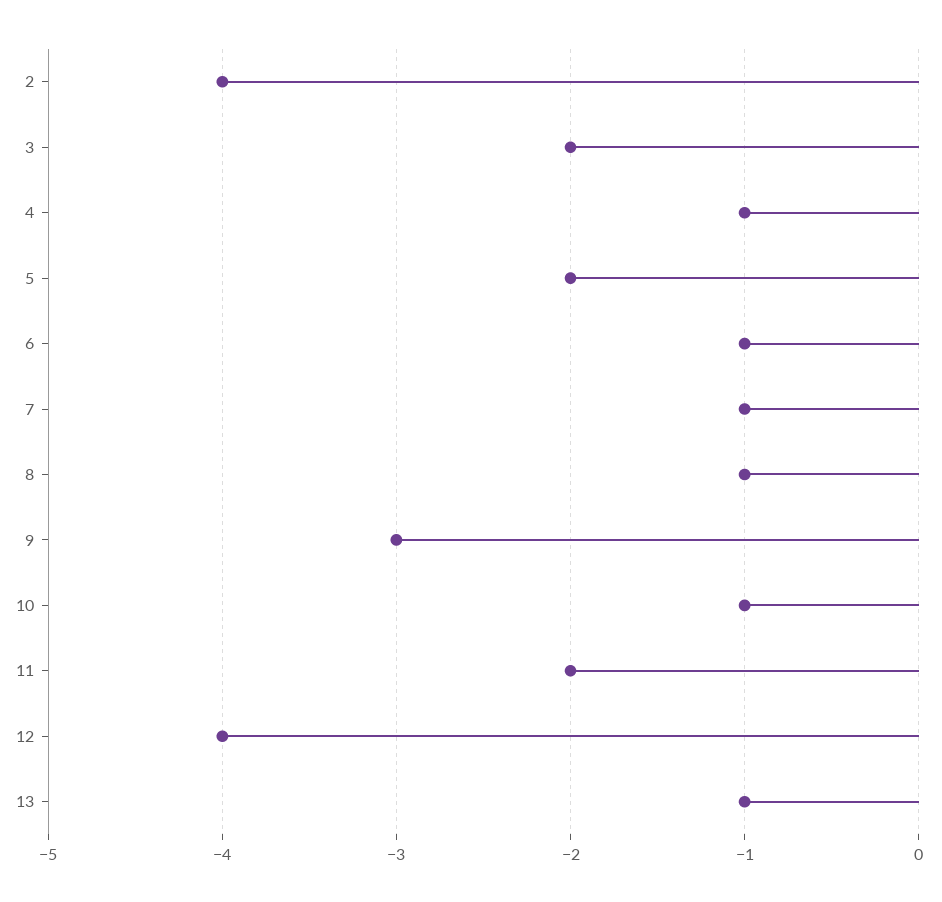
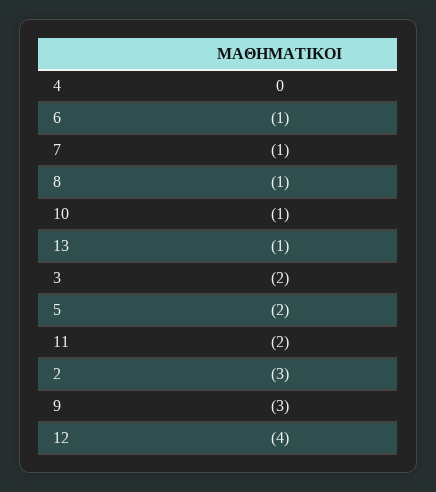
  {
-   "2": -4,
+   "2": -3,
    "3": -2,
-   "4": -1,
+   "4": 0,
    "5": -2,
    "6": -1,
    "7": -1,
    "8": -1,
    "9": -3,
    "10": -1,
    "11": -2,
    "12": -4,
    "13": -1
  }

